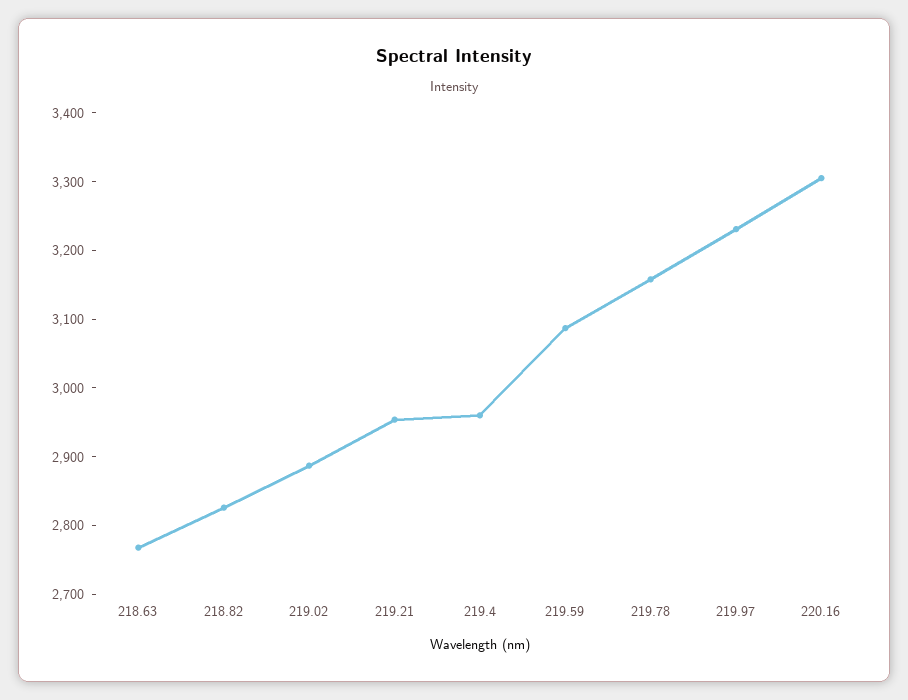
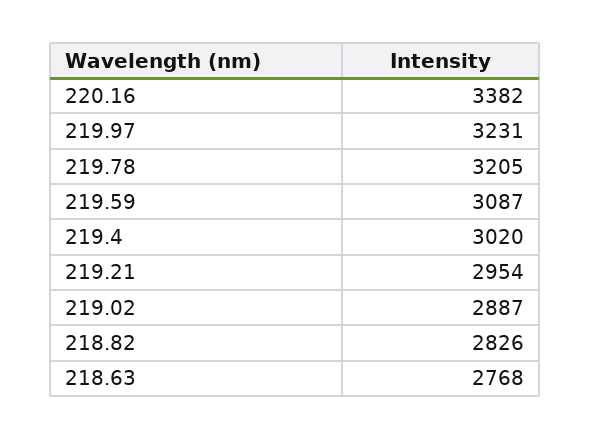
  {
    "218.63": 2768,
    "218.82": 2826,
    "219.02": 2887,
    "219.21": 2954,
-   "219.4": 2960,
+   "219.4": 3020,
    "219.59": 3087,
-   "219.78": 3160,
+   "219.78": 3205,
    "219.97": 3231,
-   "220.16": 3300
+   "220.16": 3382
  }

